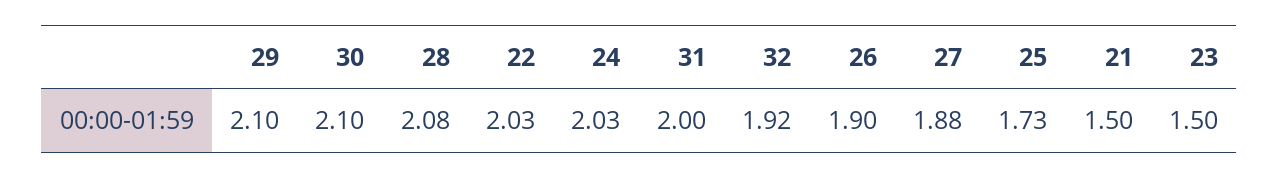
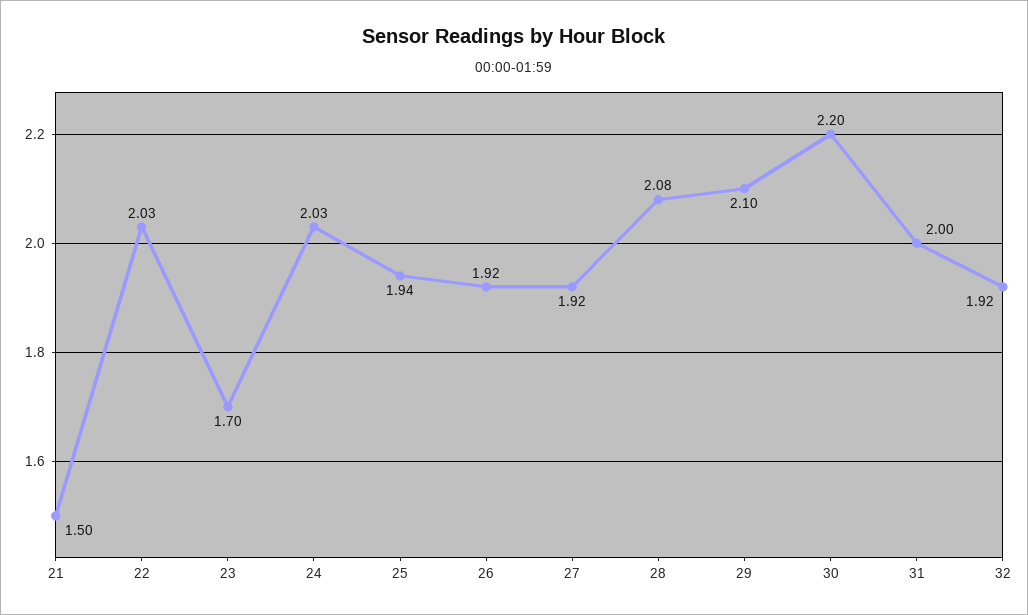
  {
    "29": 2.1,
-   "30": 2.1,
+   "30": 2.2,
    "28": 2.08,
    "22": 2.03,
    "24": 2.03,
    "31": 2,
    "32": 1.92,
-   "26": 1.9,
+   "26": 1.92,
-   "27": 1.88,
+   "27": 1.92,
-   "25": 1.73,
+   "25": 1.94,
    "21": 1.5,
-   "23": 1.5
+   "23": 1.7
  }

